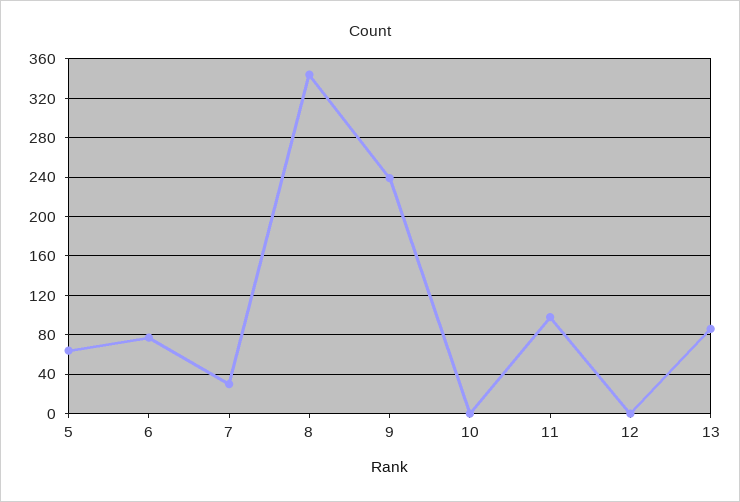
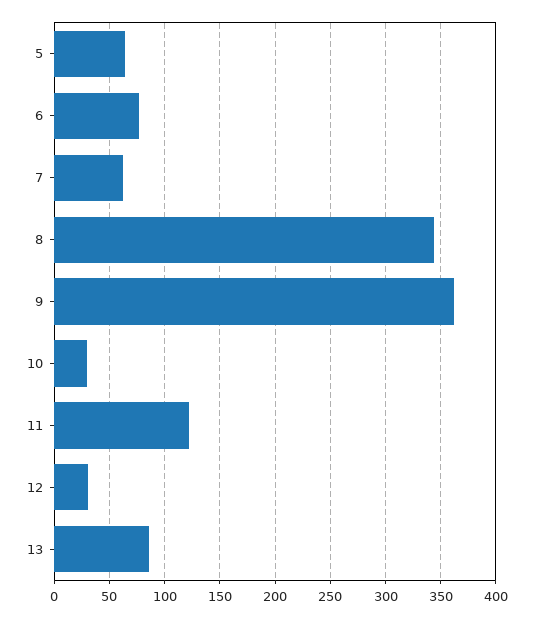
  {
    "5": 60,
    "6": 80,
-   "7": 30,
+   "7": 60,
    "8": 340,
-   "9": 240,
+   "9": 360,
-   "10": 0,
+   "10": 30,
-   "11": 100,
+   "11": 120,
-   "12": 0,
+   "12": 30,
    "13": 90
  }

